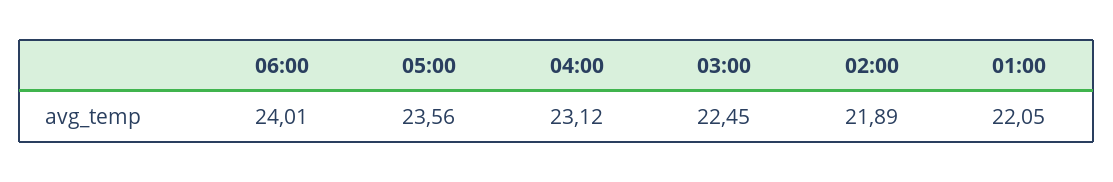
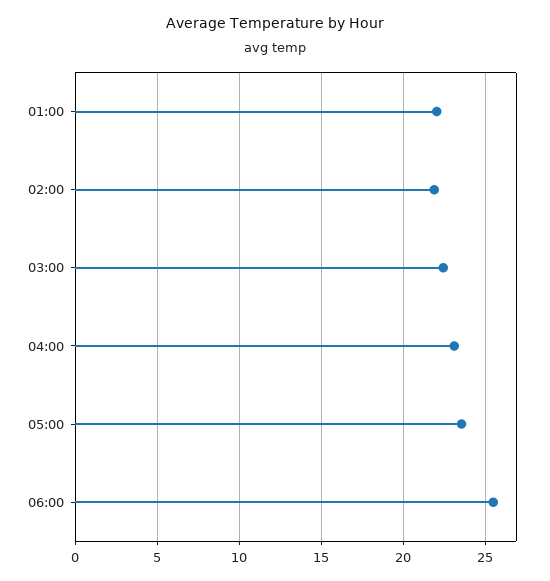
  {
-   "06:00": 24.01,
+   "06:00": 25.5,
    "05:00": 23.56,
    "04:00": 23.12,
    "03:00": 22.45,
    "02:00": 21.89,
    "01:00": 22.05
  }

